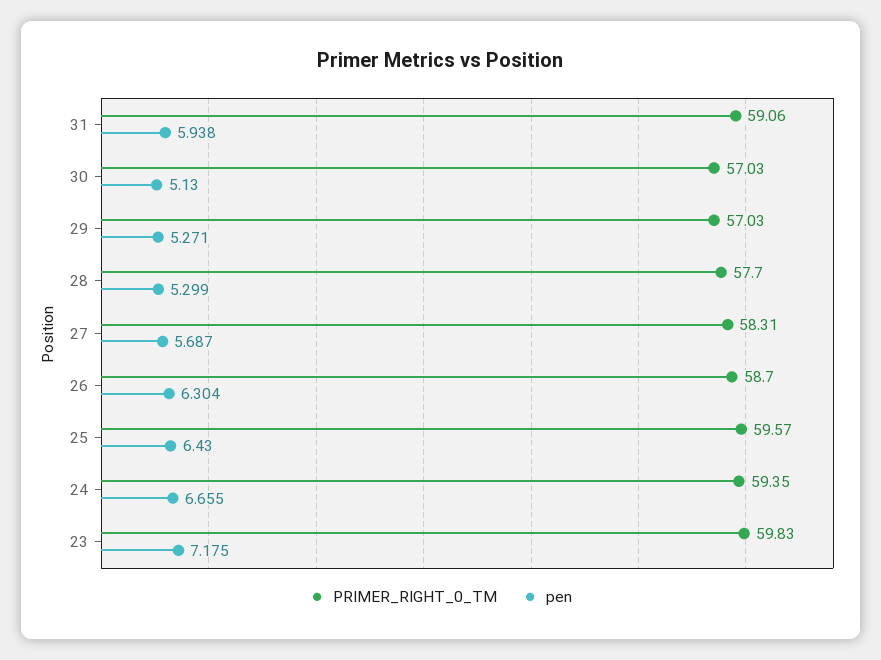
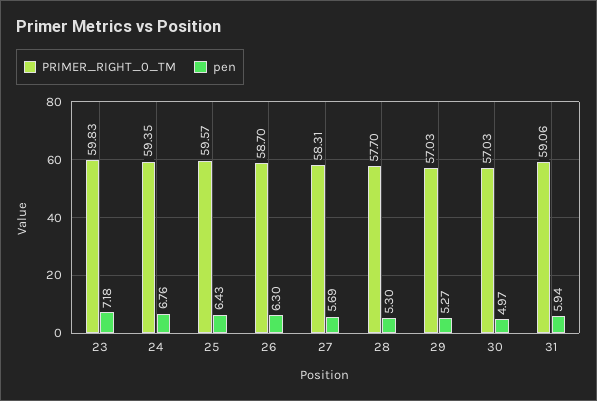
  {
    "PRIMER_RIGHT_0_TM": {
      "31": 59.06,
      "30": 57.03,
      "29": 57.03,
      "28": 57.7,
      "27": 58.31,
      "26": 58.7,
      "25": 59.57,
      "24": 59.35,
      "23": 59.83
    },
    "pen": {
      "31": 5.938,
-     "30": 5.13,
+     "30": 4.97,
      "29": 5.271,
      "28": 5.299,
      "27": 5.687,
      "26": 6.304,
      "25": 6.43,
-     "24": 6.655,
+     "24": 6.76,
      "23": 7.175
    }
  }

